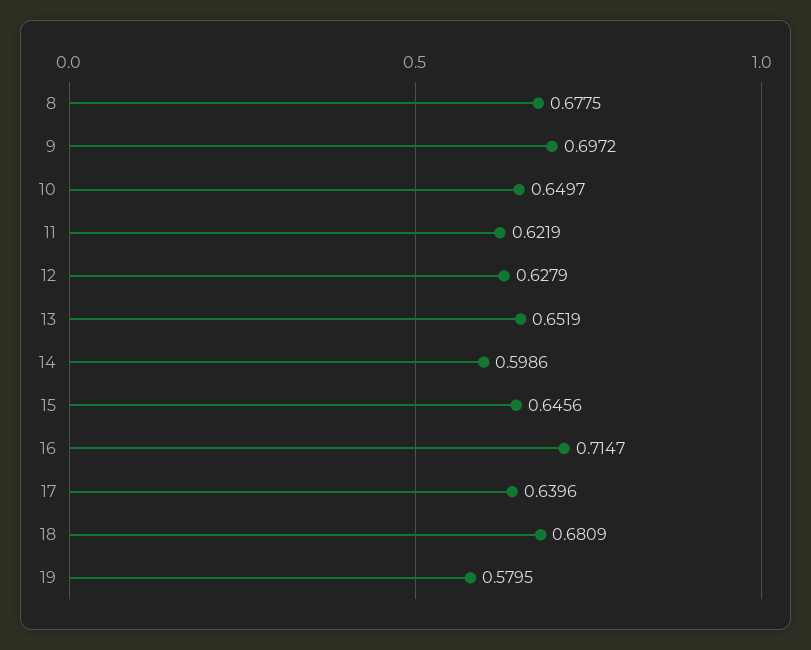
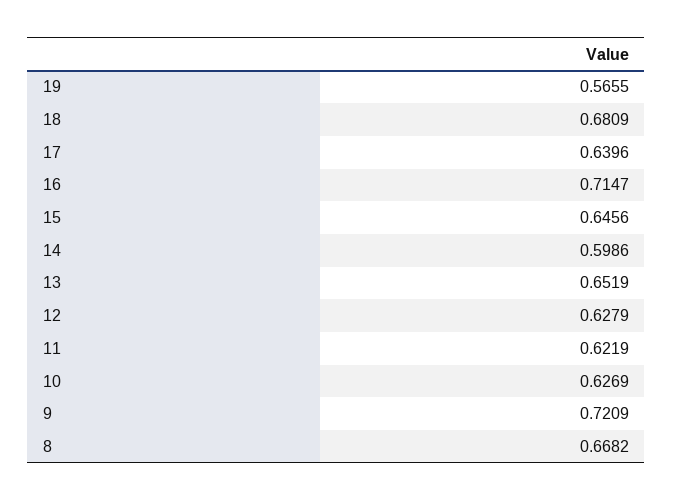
  {
-   "8": 0.6775,
+   "8": 0.6682,
-   "9": 0.6972,
+   "9": 0.7209,
-   "10": 0.6497,
+   "10": 0.6269,
    "11": 0.6219,
    "12": 0.6279,
    "13": 0.6519,
    "14": 0.5986,
    "15": 0.6456,
    "16": 0.7147,
    "17": 0.6396,
    "18": 0.6809,
-   "19": 0.5795
+   "19": 0.5655
  }

